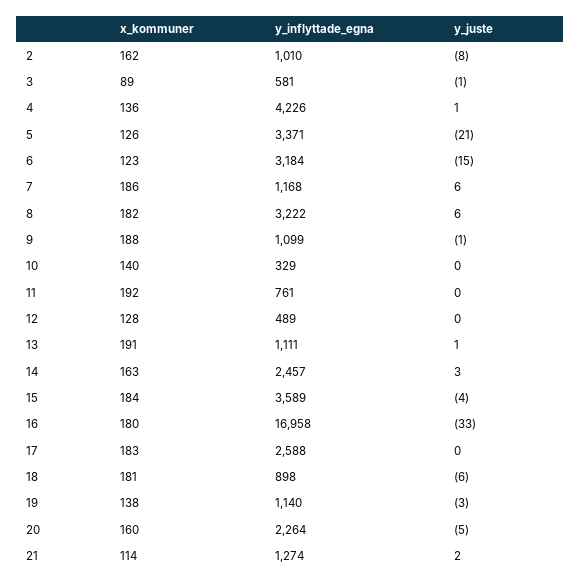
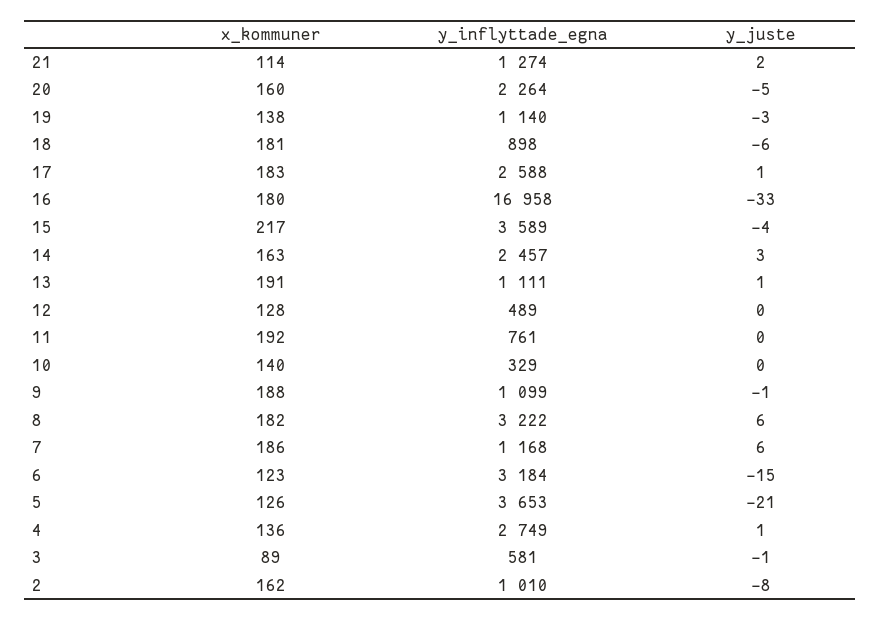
  {
    "x_kommuner": {
      "2": 162,
      "3": 89,
      "4": 136,
      "5": 126,
      "6": 123,
      "7": 186,
      "8": 182,
      "9": 188,
      "10": 140,
      "11": 192,
      "12": 128,
      "13": 191,
      "14": 163,
-     "15": 184,
+     "15": 217,
      "16": 180,
      "17": 183,
      "18": 181,
      "19": 138,
      "20": 160,
      "21": 114
    },
    "y_inflyttade_egna": {
      "2": 1010,
      "3": 581,
-     "4": 4226,
+     "4": 2749,
-     "5": 3371,
+     "5": 3653,
      "6": 3184,
      "7": 1168,
      "8": 3222,
      "9": 1099,
      "10": 329,
      "11": 761,
      "12": 489,
      "13": 1111,
      "14": 2457,
      "15": 3589,
      "16": 16958,
      "17": 2588,
      "18": 898,
      "19": 1140,
      "20": 2264,
      "21": 1274
    },
    "y_juste": {
      "2": -8,
      "3": -1,
      "4": 1,
      "5": -21,
      "6": -15,
      "7": 6,
      "8": 6,
      "9": -1,
      "10": 0,
      "11": 0,
      "12": 0,
      "13": 1,
      "14": 3,
      "15": -4,
      "16": -33,
-     "17": 0,
+     "17": 1,
      "18": -6,
      "19": -3,
      "20": -5,
      "21": 2
    }
  }

